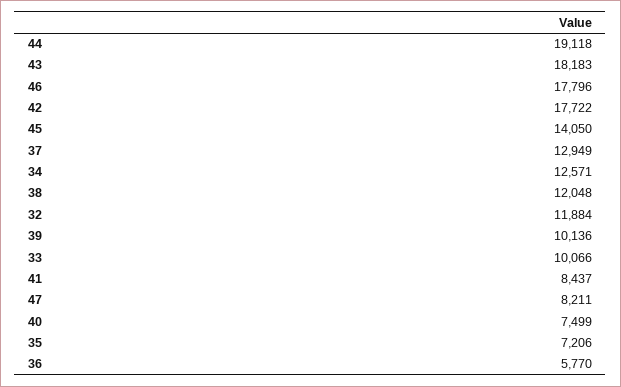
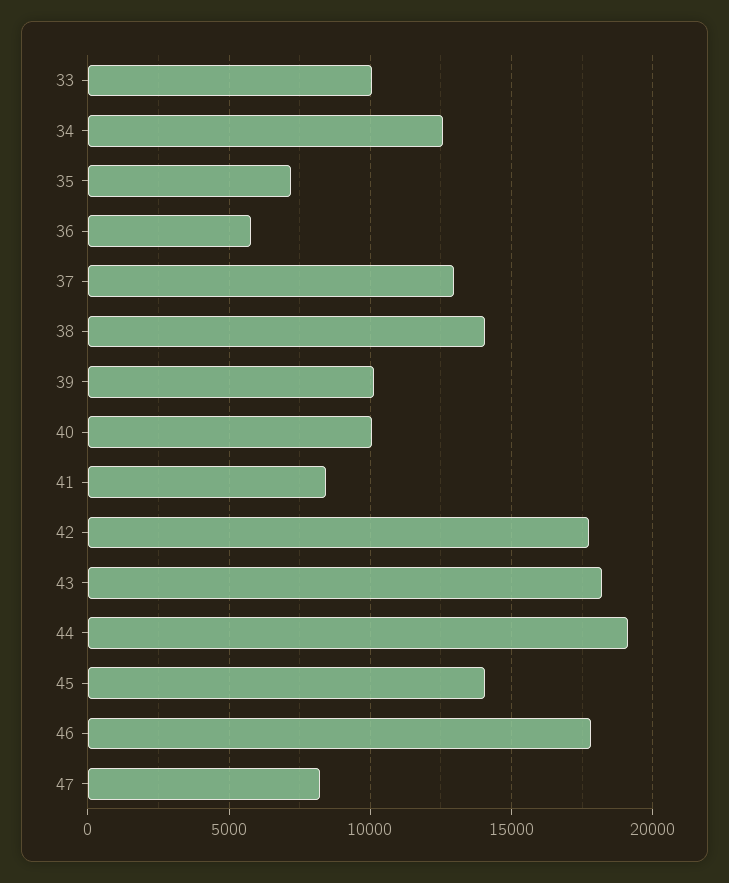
  {
    "44": 19118,
    "43": 18183,
    "46": 17796,
    "42": 17722,
    "45": 14050,
    "37": 12949,
    "34": 12571,
-   "38": 12048,
+   "38": 14000,
-   "32": 11884,
    "39": 10136,
    "33": 10066,
    "41": 8437,
    "47": 8211,
-   "40": 7499,
+   "40": 10000,
    "35": 7206,
    "36": 5770
  }

